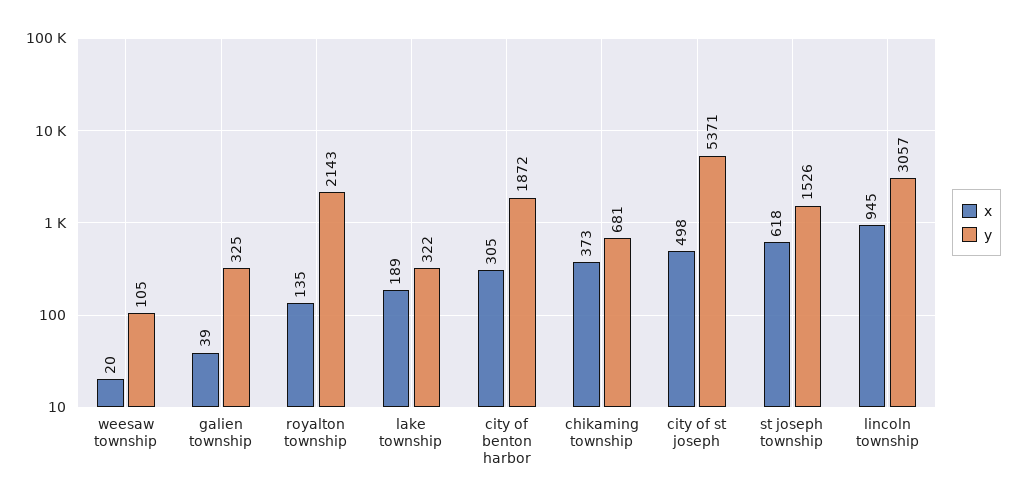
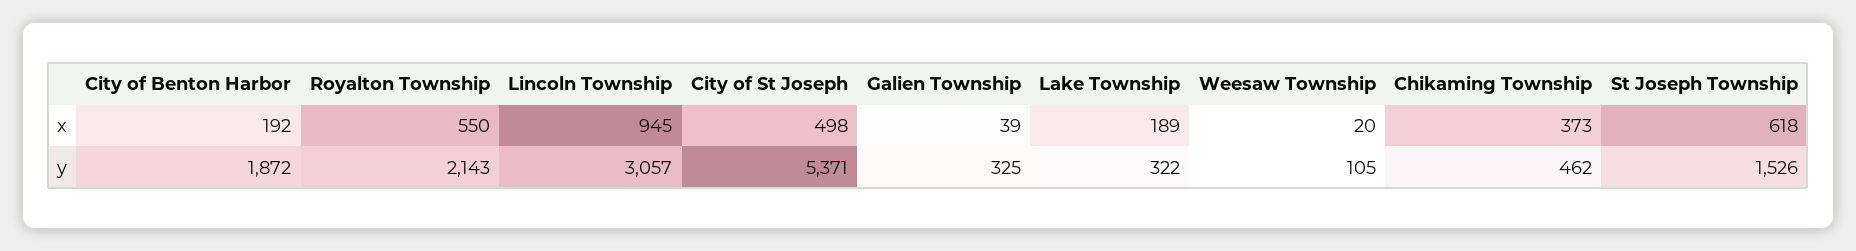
  {
    "x": {
      "weesaw township": 20,
      "galien township": 39,
-     "royalton township": 135,
+     "royalton township": 550,
      "lake township": 189,
-     "city of benton harbor": 305,
+     "city of benton harbor": 192,
      "chikaming township": 373,
      "city of st joseph": 498,
      "st joseph township": 618,
      "lincoln township": 945
    },
    "y": {
      "weesaw township": 105,
      "galien township": 325,
      "royalton township": 2143,
      "lake township": 322,
      "city of benton harbor": 1872,
-     "chikaming township": 681,
+     "chikaming township": 462,
      "city of st joseph": 5371,
      "st joseph township": 1526,
      "lincoln township": 3057
    }
  }

